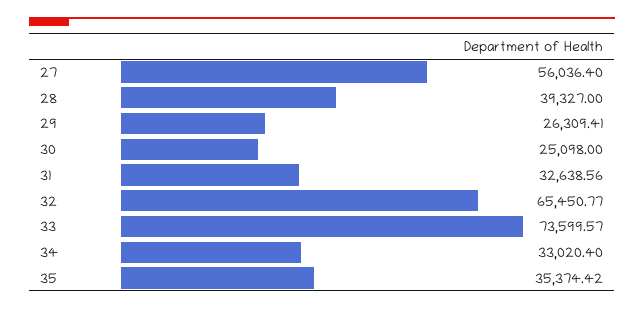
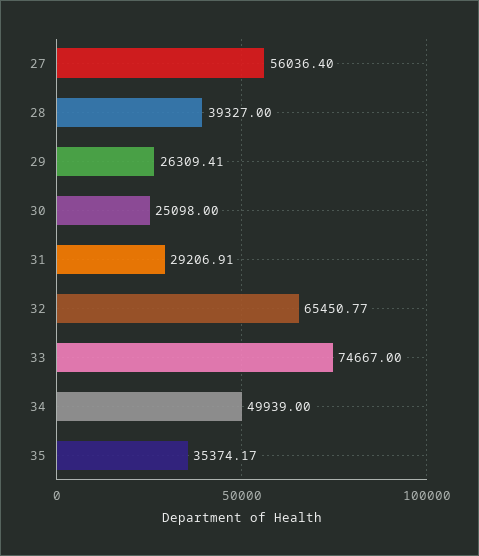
  {
    "27": 56036.4,
    "28": 39327,
    "29": 26309.41,
    "30": 25098,
-   "31": 32638.56,
+   "31": 29206.91,
    "32": 65450.77,
-   "33": 73599.57,
+   "33": 74667,
-   "34": 33020.4,
+   "34": 49939,
-   "35": 35374.42
+   "35": 35374.17
  }

